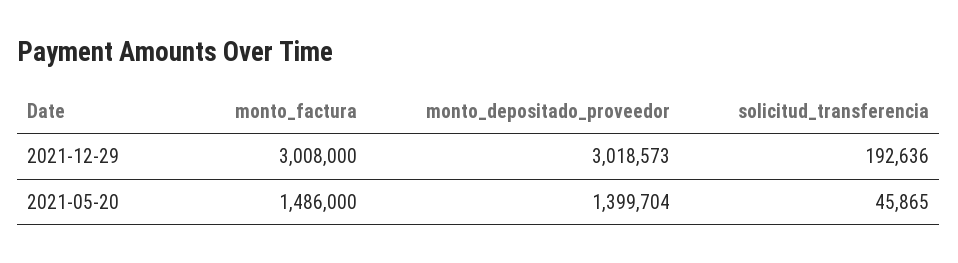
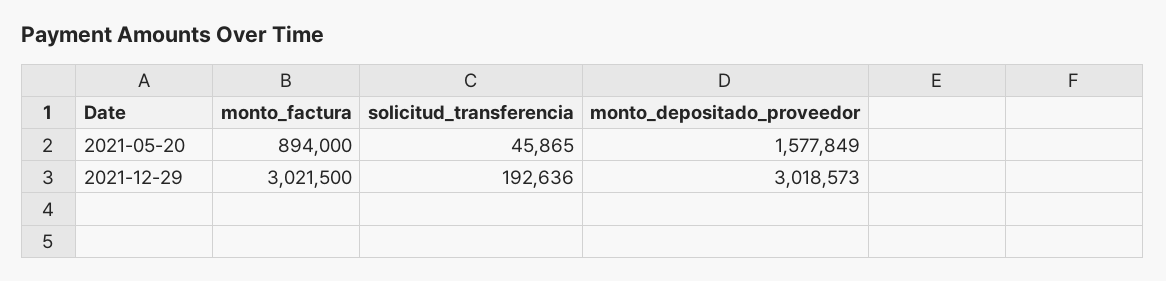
  {
    "monto_factura": {
-     "2021-12-29": 3008000,
+     "2021-12-29": 3021500,
-     "2021-05-20": 1486000
+     "2021-05-20": 894000
    },
    "monto_depositado_proveedor": {
      "2021-12-29": 3018573,
-     "2021-05-20": 1399704
+     "2021-05-20": 1577849
    },
    "solicitud_transferencia": {
      "2021-12-29": 192636,
      "2021-05-20": 45865
    }
  }

